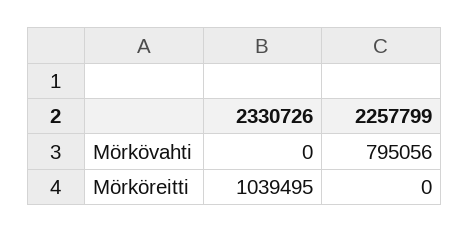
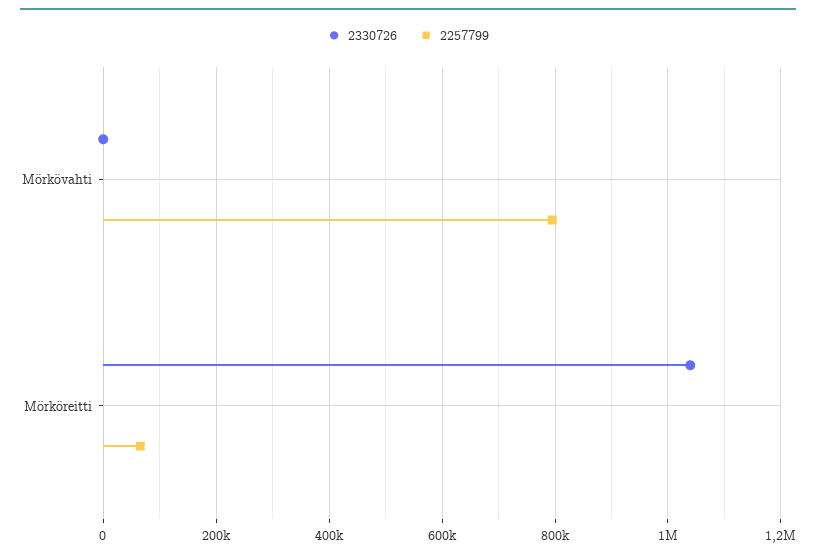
  {
    "2330726": {
      "Mörkövahti": 0,
      "Mörköreitti": 1039495
    },
    "2257799": {
      "Mörkövahti": 795056,
-     "Mörköreitti": 0
+     "Mörköreitti": 60000
    }
  }

